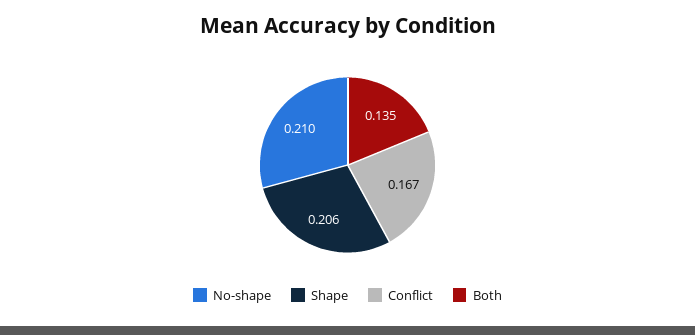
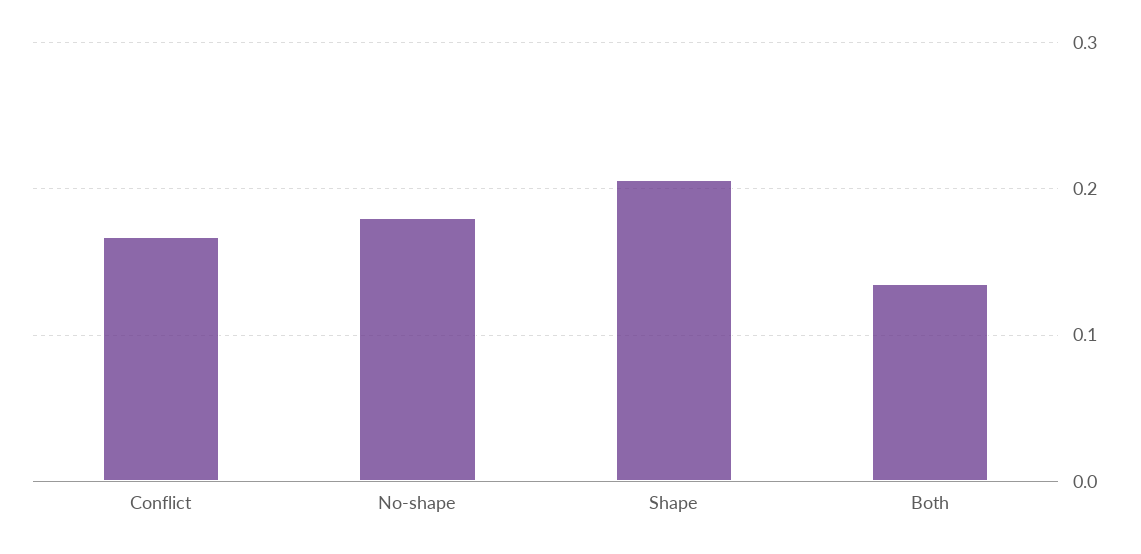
  {
-   "No-shape": 0.21,
+   "No-shape": 0.18,
    "Shape": 0.206,
    "Conflict": 0.167,
    "Both": 0.135
  }

